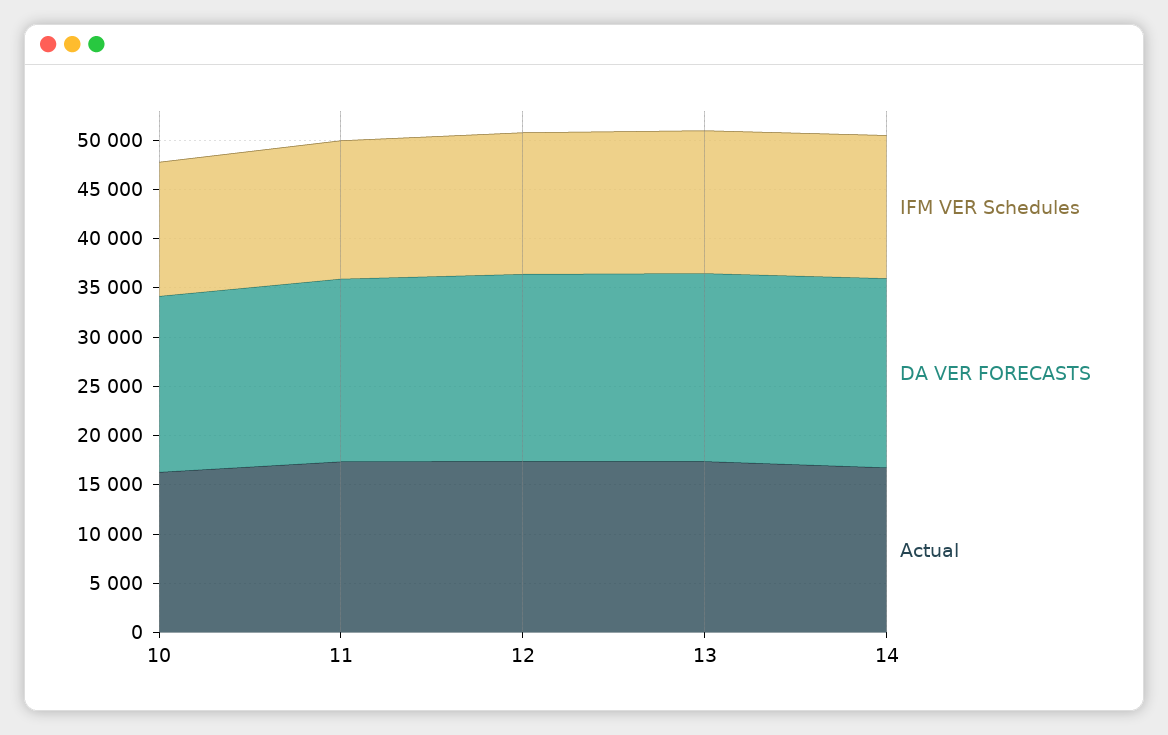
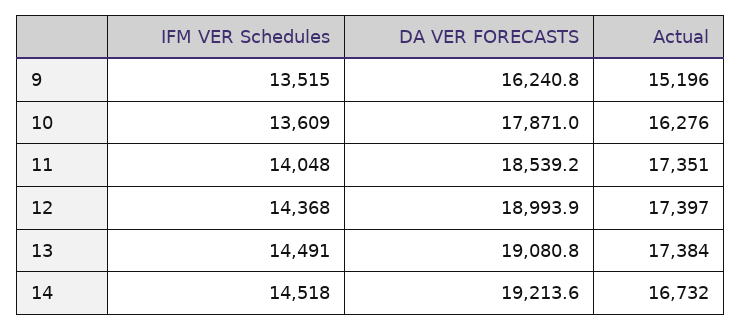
  {
    "IFM VER Schedules": {
      "10": 13609,
      "11": 14048,
      "12": 14368,
      "13": 14491,
-     "14": 14518
+     "14": 14518,
+     "9": 13515
    },
    "DA VER FORECASTS": {
      "10": 17871,
      "11": 18539.2,
      "12": 18993.9,
      "13": 19080.8,
-     "14": 19213.6
+     "14": 19213.6,
+     "9": 16240.8
    },
    "Actual": {
      "10": 16276,
      "11": 17351,
      "12": 17397,
      "13": 17384,
-     "14": 16732
+     "14": 16732,
+     "9": 15196
    }
  }

